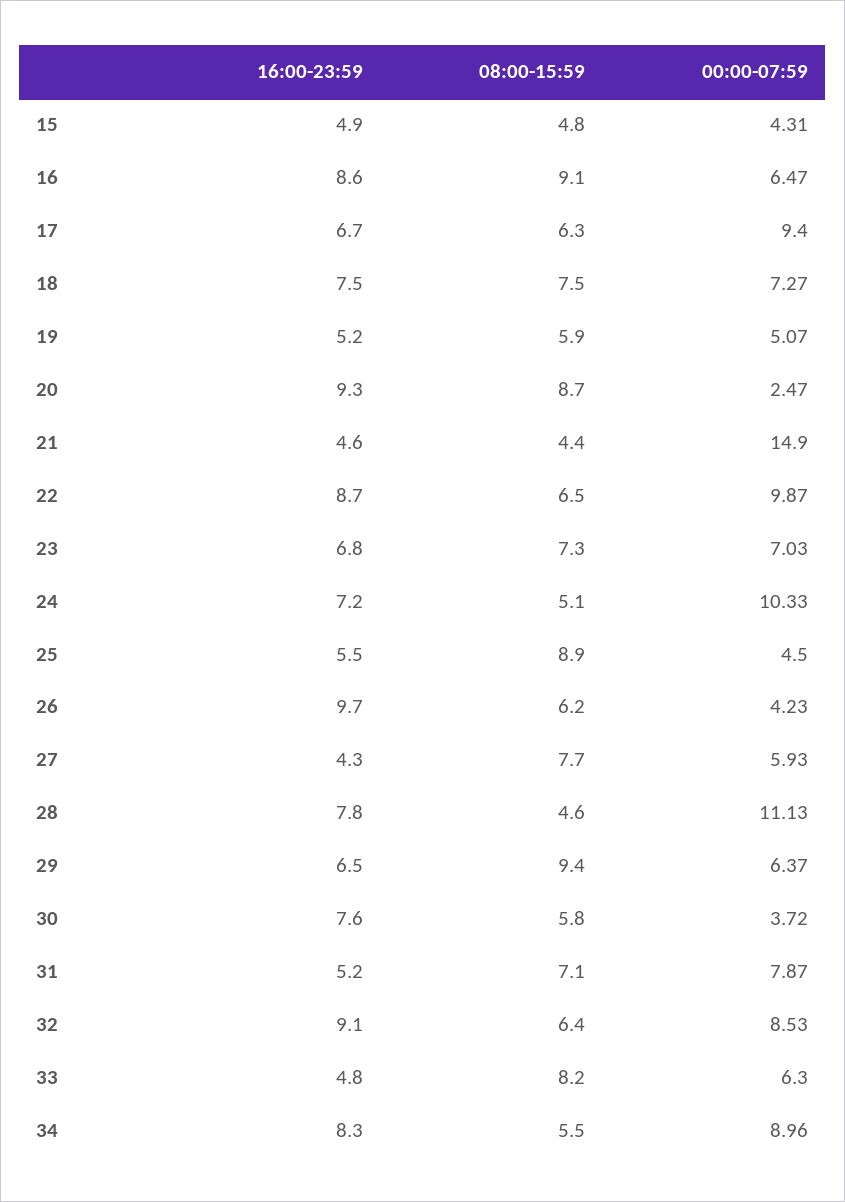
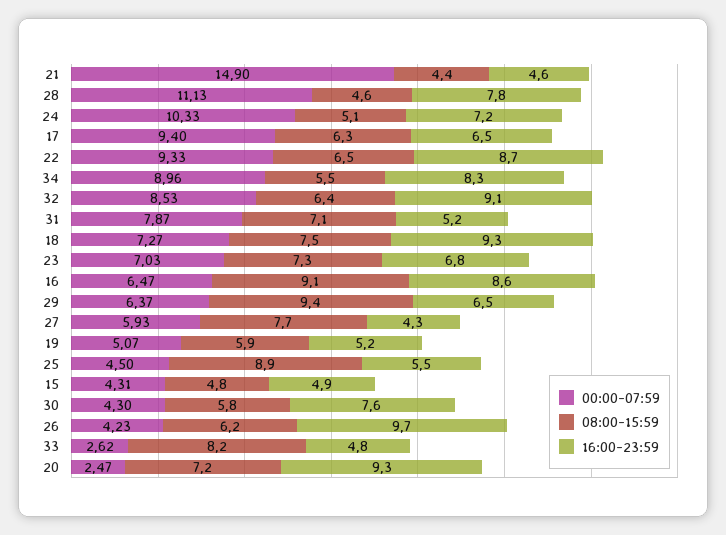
  {
    "16:00-23:59": {
      "15": 4.9,
      "16": 8.6,
-     "17": 6.7,
+     "17": 6.5,
-     "18": 7.5,
+     "18": 9.3,
      "19": 5.2,
      "20": 9.3,
      "21": 4.6,
      "22": 8.7,
      "23": 6.8,
      "24": 7.2,
      "25": 5.5,
      "26": 9.7,
      "27": 4.3,
      "28": 7.8,
      "29": 6.5,
      "30": 7.6,
      "31": 5.2,
      "32": 9.1,
      "33": 4.8,
      "34": 8.3
    },
    "08:00-15:59": {
      "15": 4.8,
      "16": 9.1,
      "17": 6.3,
      "18": 7.5,
      "19": 5.9,
-     "20": 8.7,
+     "20": 7.2,
      "21": 4.4,
      "22": 6.5,
      "23": 7.3,
      "24": 5.1,
      "25": 8.9,
      "26": 6.2,
      "27": 7.7,
      "28": 4.6,
      "29": 9.4,
      "30": 5.8,
      "31": 7.1,
      "32": 6.4,
      "33": 8.2,
      "34": 5.5
    },
    "00:00-07:59": {
      "15": 4.31,
      "16": 6.47,
      "17": 9.4,
      "18": 7.27,
      "19": 5.07,
      "20": 2.47,
      "21": 14.9,
-     "22": 9.87,
+     "22": 9.33,
      "23": 7.03,
      "24": 10.33,
      "25": 4.5,
      "26": 4.23,
      "27": 5.93,
      "28": 11.13,
      "29": 6.37,
-     "30": 3.72,
+     "30": 4.3,
      "31": 7.87,
      "32": 8.53,
-     "33": 6.3,
+     "33": 2.62,
      "34": 8.96
    }
  }

